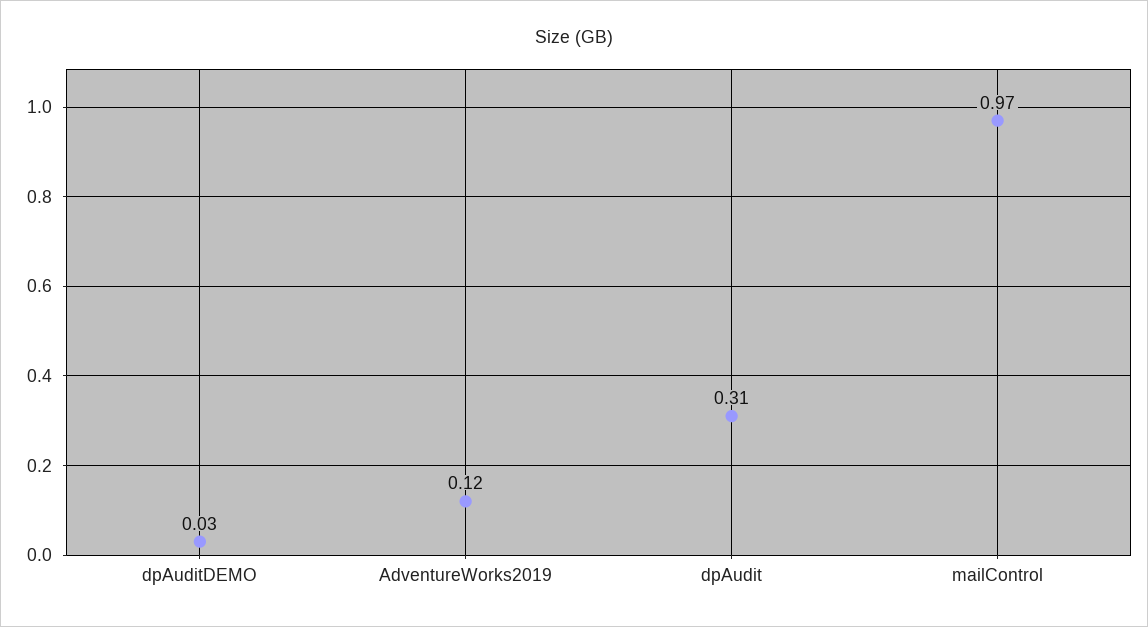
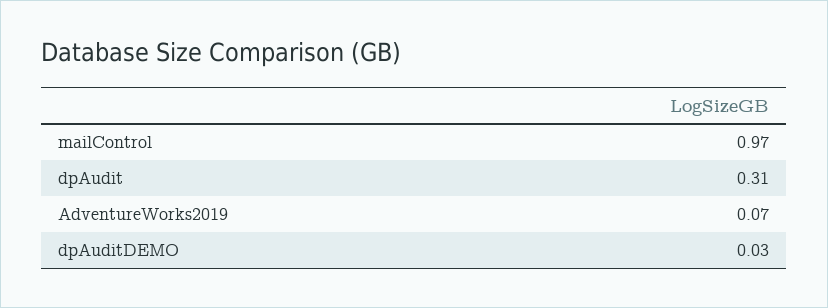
  {
    "dpAuditDEMO": 0.03,
-   "AdventureWorks2019": 0.12,
+   "AdventureWorks2019": 0.07,
    "dpAudit": 0.31,
    "mailControl": 0.97
  }

